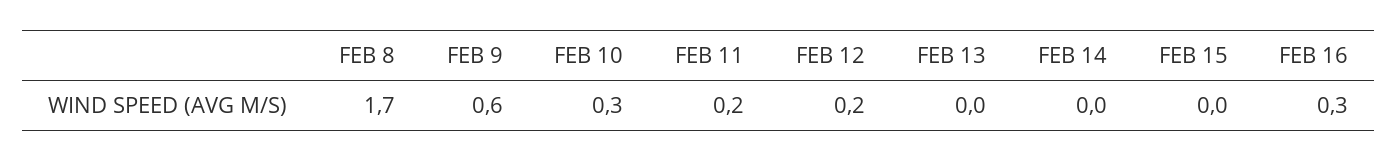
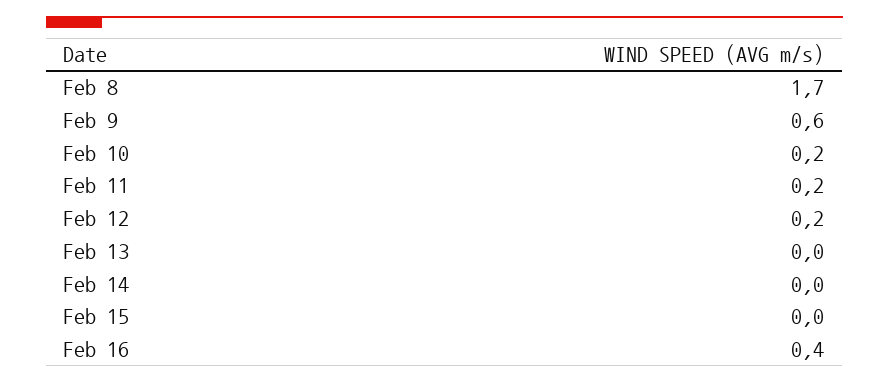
  {
    "FEB 8": 1.7,
    "FEB 9": 0.6,
-   "FEB 10": 0.3,
+   "FEB 10": 0.2,
    "FEB 11": 0.2,
    "FEB 12": 0.2,
    "FEB 13": 0,
    "FEB 14": 0,
    "FEB 15": 0,
-   "FEB 16": 0.3
+   "FEB 16": 0.4
  }

